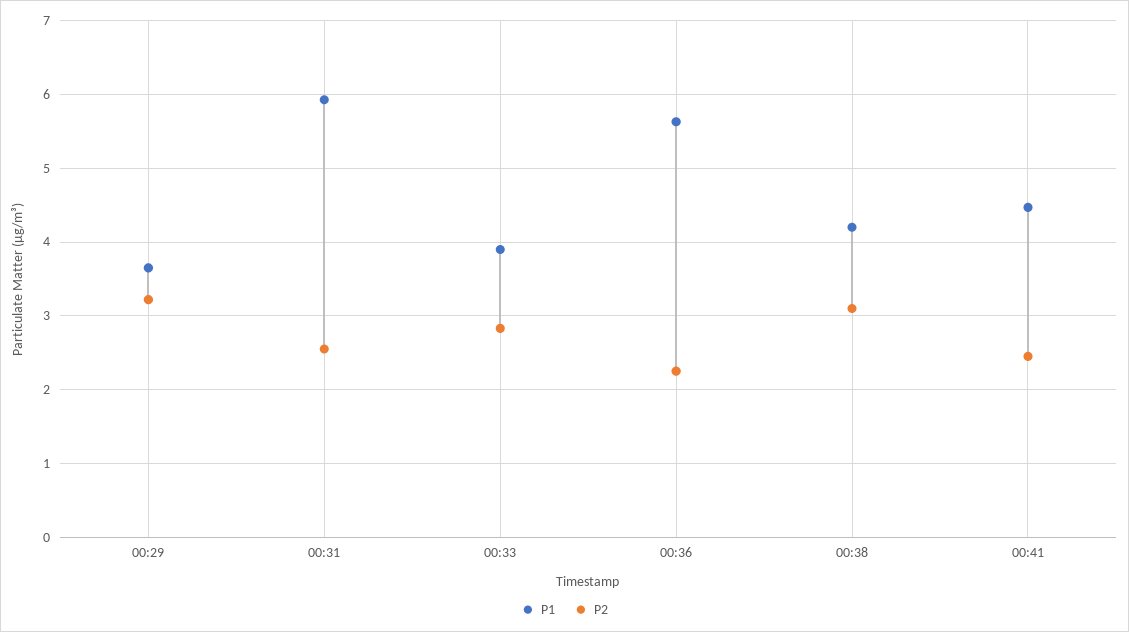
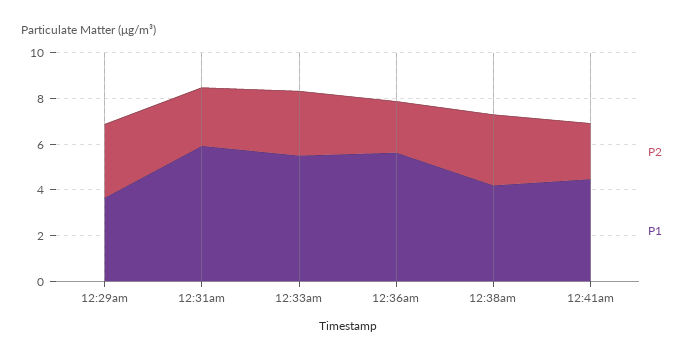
  {
    "P1": {
      "00:29": 3.7,
      "00:31": 5.9,
-     "00:33": 3.9,
+     "00:33": 5.5,
      "00:36": 5.6,
      "00:38": 4.2,
      "00:41": 4.5
    },
    "P2": {
      "00:29": 3.2,
      "00:31": 2.6,
      "00:33": 2.8,
      "00:36": 2.3,
      "00:38": 3.1,
      "00:41": 2.5
    }
  }

